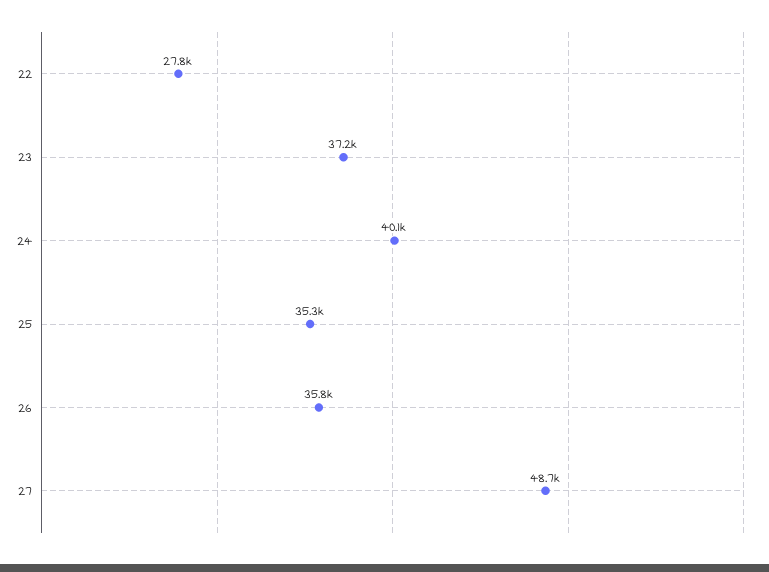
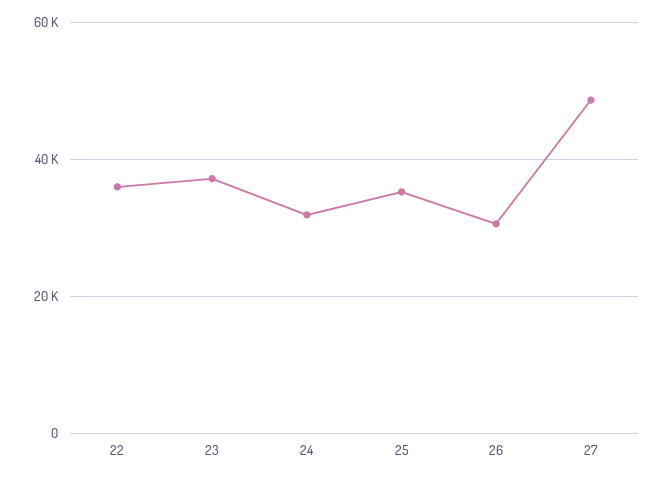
  {
-   "22": 27800,
+   "22": 36000,
    "23": 37200,
-   "24": 40100,
+   "24": 32000,
    "25": 35300,
-   "26": 35800,
+   "26": 30000,
    "27": 48700
  }

